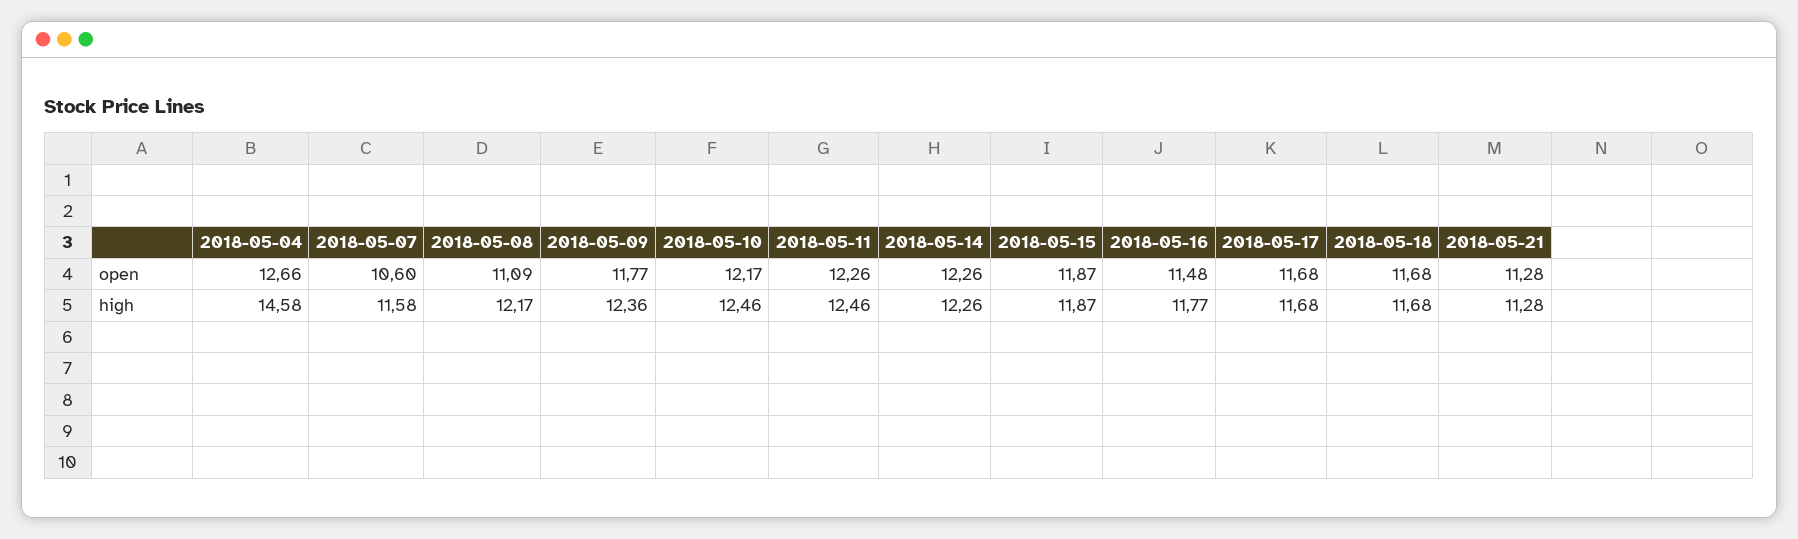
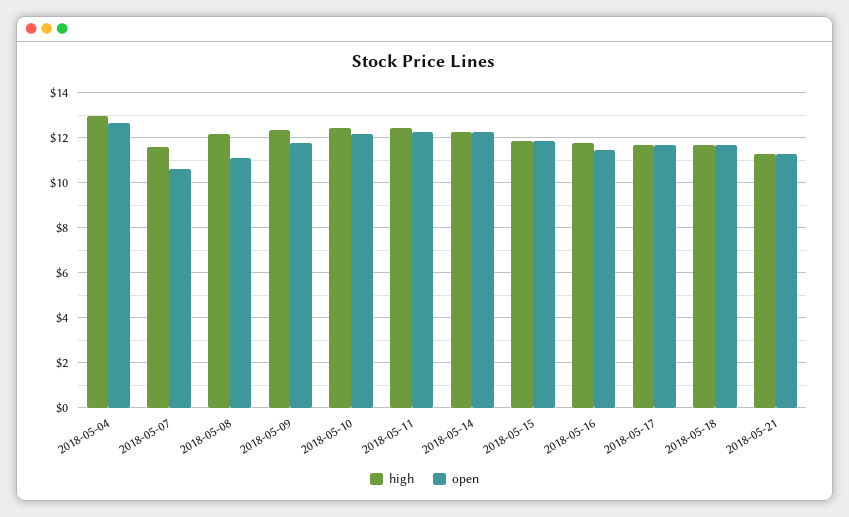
  {
    "open": {
      "2018-05-04": 12.66,
      "2018-05-07": 10.6,
      "2018-05-08": 11.09,
      "2018-05-09": 11.77,
      "2018-05-10": 12.17,
      "2018-05-11": 12.26,
      "2018-05-14": 12.26,
      "2018-05-15": 11.87,
      "2018-05-16": 11.48,
      "2018-05-17": 11.68,
      "2018-05-18": 11.68,
      "2018-05-21": 11.28
    },
    "high": {
-     "2018-05-04": 14.58,
+     "2018-05-04": 13,
      "2018-05-07": 11.58,
      "2018-05-08": 12.17,
      "2018-05-09": 12.36,
      "2018-05-10": 12.46,
      "2018-05-11": 12.46,
      "2018-05-14": 12.26,
      "2018-05-15": 11.87,
      "2018-05-16": 11.77,
      "2018-05-17": 11.68,
      "2018-05-18": 11.68,
      "2018-05-21": 11.28
    }
  }

